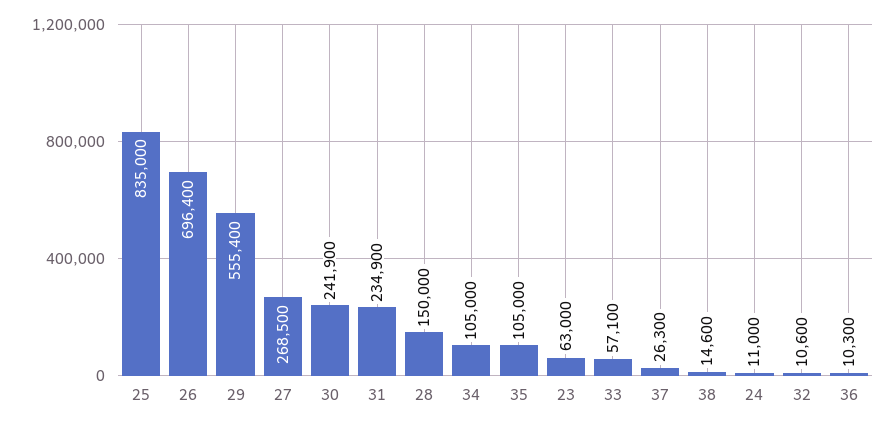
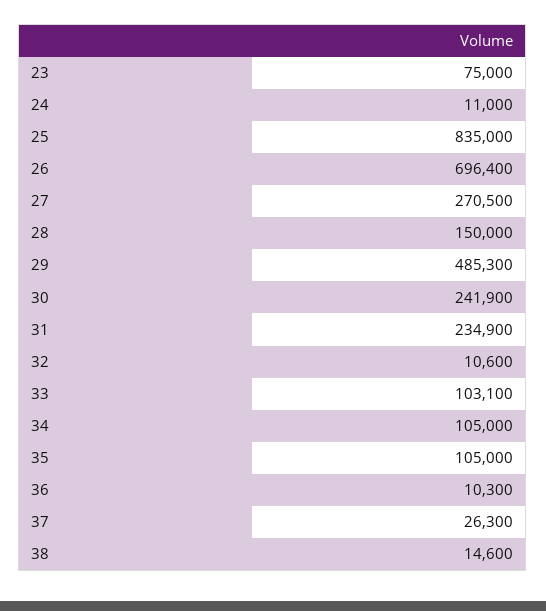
  {
    "25": 835000,
    "26": 696400,
-   "29": 555400,
+   "29": 485300,
-   "27": 268500,
+   "27": 270500,
    "30": 241900,
    "31": 234900,
    "28": 150000,
    "34": 105000,
    "35": 105000,
-   "23": 63000,
+   "23": 75000,
-   "33": 57100,
+   "33": 103100,
    "37": 26300,
    "38": 14600,
    "24": 11000,
    "32": 10600,
    "36": 10300
  }

